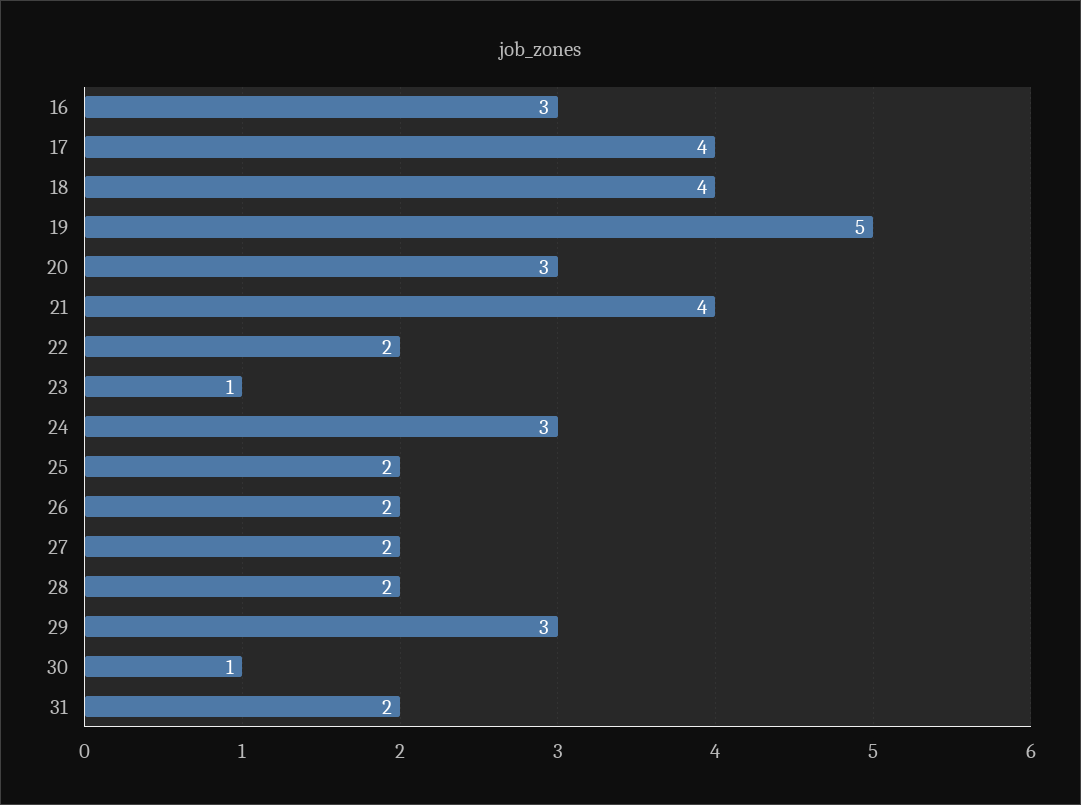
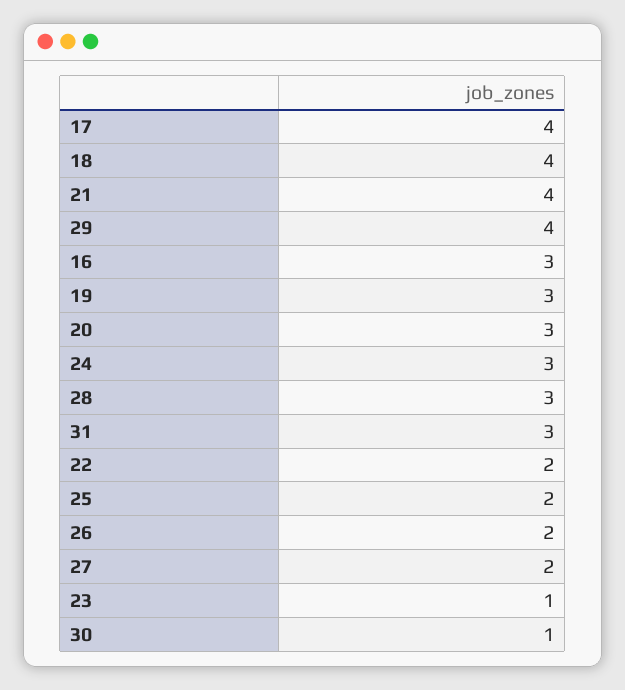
  {
    "16": 3,
    "17": 4,
    "18": 4,
-   "19": 5,
+   "19": 3,
    "20": 3,
    "21": 4,
    "22": 2,
    "23": 1,
    "24": 3,
    "25": 2,
    "26": 2,
    "27": 2,
-   "28": 2,
+   "28": 3,
-   "29": 3,
+   "29": 4,
    "30": 1,
-   "31": 2
+   "31": 3
  }

